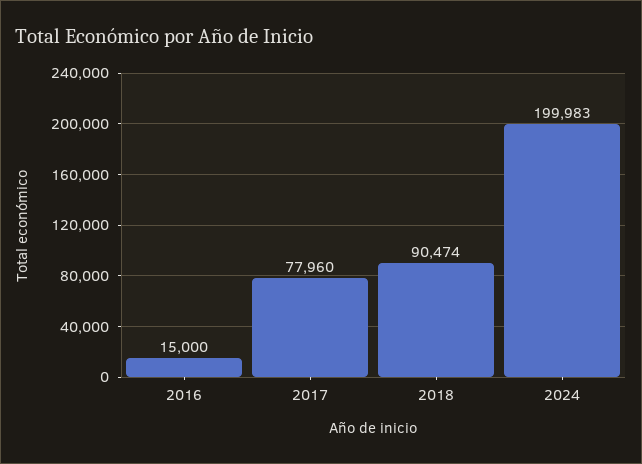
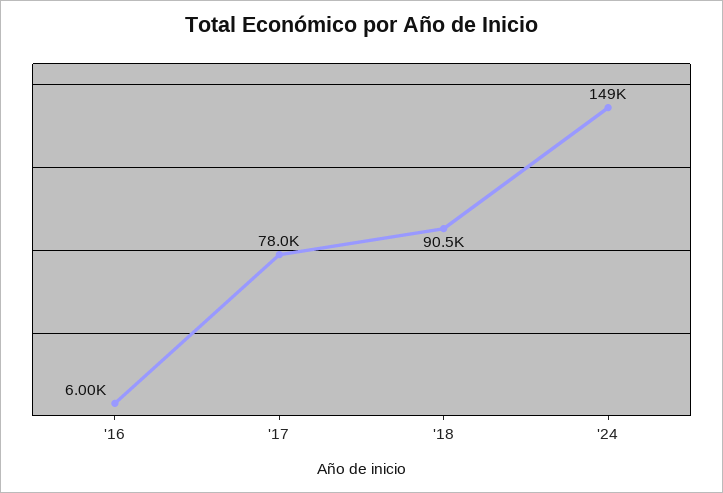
  {
-   "2016": 15000,
+   "2016": 6000,
    "2017": 77960,
    "2018": 90474,
-   "2024": 199983
+   "2024": 149000
  }

